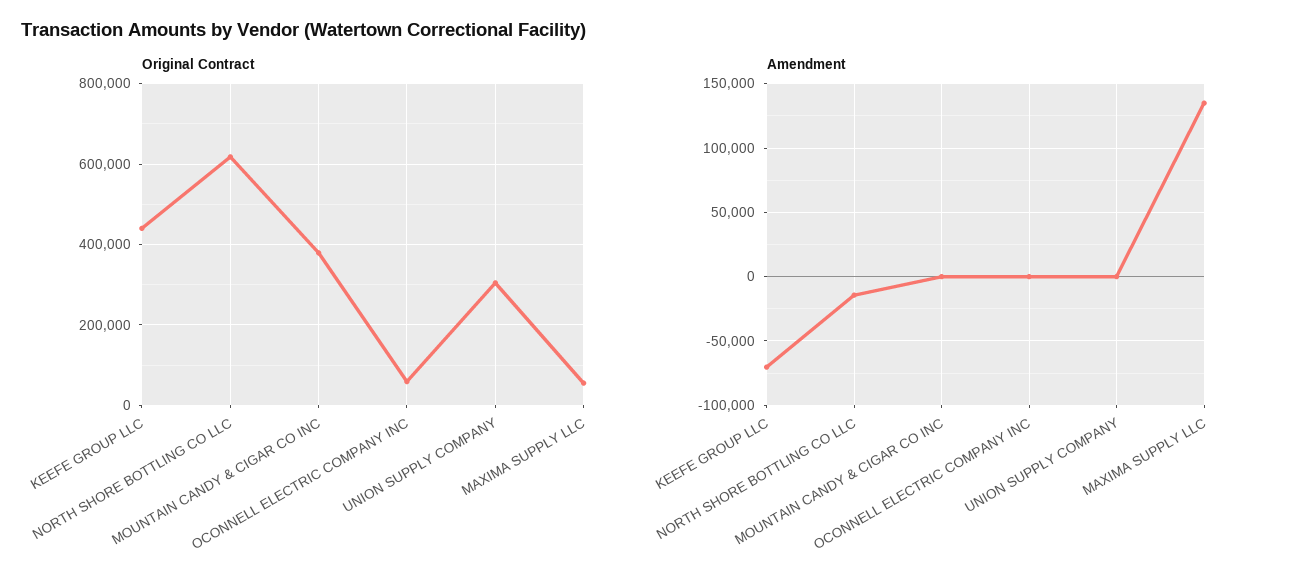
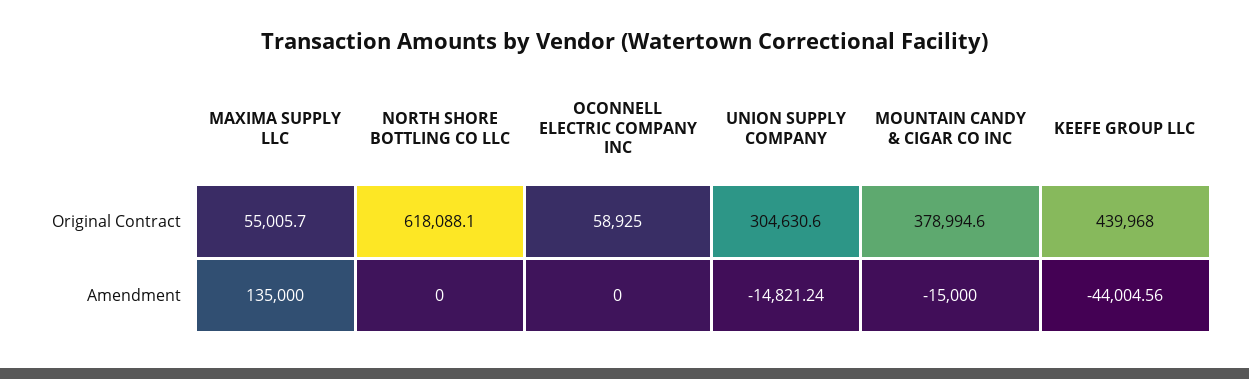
  {
    "Original Contract": {
      "KEEFE GROUP LLC": 439968,
      "NORTH SHORE BOTTLING CO LLC": 618088.1,
      "MOUNTAIN CANDY & CIGAR CO INC": 378994.6,
      "OCONNELL ELECTRIC COMPANY INC": 58925,
      "UNION SUPPLY COMPANY": 304630.6,
      "MAXIMA SUPPLY LLC": 55005.7
    },
    "Amendment": {
-     "KEEFE GROUP LLC": -70000,
+     "KEEFE GROUP LLC": -44004.56,
-     "NORTH SHORE BOTTLING CO LLC": -15000,
+     "NORTH SHORE BOTTLING CO LLC": 0,
-     "MOUNTAIN CANDY & CIGAR CO INC": 0,
+     "MOUNTAIN CANDY & CIGAR CO INC": -15000,
      "OCONNELL ELECTRIC COMPANY INC": 0,
-     "UNION SUPPLY COMPANY": 0,
+     "UNION SUPPLY COMPANY": -14821.24,
      "MAXIMA SUPPLY LLC": 135000
    }
  }

